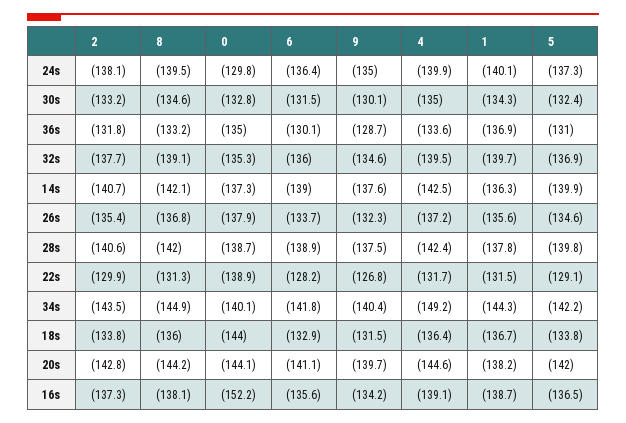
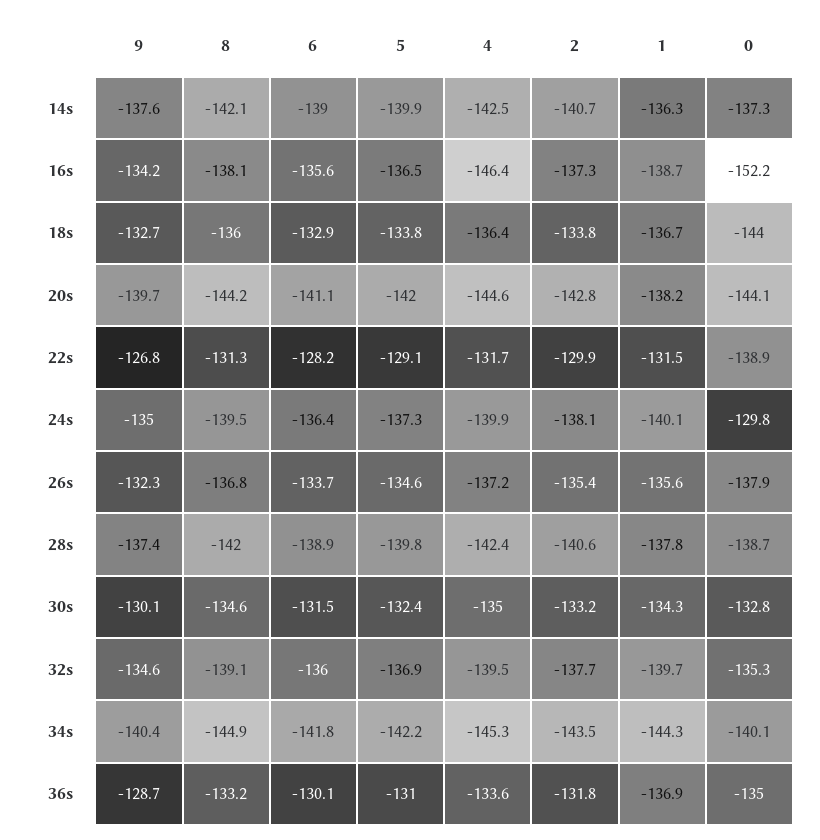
  {
    "2": {
      "24s": -138.1,
      "30s": -133.2,
      "36s": -131.8,
      "32s": -137.7,
      "14s": -140.7,
      "26s": -135.4,
      "28s": -140.6,
      "22s": -129.9,
      "34s": -143.5,
      "18s": -133.8,
      "20s": -142.8,
      "16s": -137.3
    },
    "8": {
      "24s": -139.5,
      "30s": -134.6,
      "36s": -133.2,
      "32s": -139.1,
      "14s": -142.1,
      "26s": -136.8,
      "28s": -142,
      "22s": -131.3,
      "34s": -144.9,
      "18s": -136,
      "20s": -144.2,
      "16s": -138.1
    },
    "0": {
      "24s": -129.8,
      "30s": -132.8,
      "36s": -135,
      "32s": -135.3,
      "14s": -137.3,
      "26s": -137.9,
      "28s": -138.7,
      "22s": -138.9,
      "34s": -140.1,
      "18s": -144,
      "20s": -144.1,
      "16s": -152.2
    },
    "6": {
      "24s": -136.4,
      "30s": -131.5,
      "36s": -130.1,
      "32s": -136,
      "14s": -139,
      "26s": -133.7,
      "28s": -138.9,
      "22s": -128.2,
      "34s": -141.8,
      "18s": -132.9,
      "20s": -141.1,
      "16s": -135.6
    },
    "9": {
      "24s": -135,
      "30s": -130.1,
      "36s": -128.7,
      "32s": -134.6,
      "14s": -137.6,
      "26s": -132.3,
-     "28s": -137.5,
+     "28s": -137.4,
      "22s": -126.8,
      "34s": -140.4,
-     "18s": -131.5,
+     "18s": -132.7,
      "20s": -139.7,
      "16s": -134.2
    },
    "4": {
      "24s": -139.9,
      "30s": -135,
      "36s": -133.6,
      "32s": -139.5,
      "14s": -142.5,
      "26s": -137.2,
      "28s": -142.4,
      "22s": -131.7,
-     "34s": -149.2,
+     "34s": -145.3,
      "18s": -136.4,
      "20s": -144.6,
-     "16s": -139.1
+     "16s": -146.4
    },
    "1": {
      "24s": -140.1,
      "30s": -134.3,
      "36s": -136.9,
      "32s": -139.7,
      "14s": -136.3,
      "26s": -135.6,
      "28s": -137.8,
      "22s": -131.5,
      "34s": -144.3,
      "18s": -136.7,
      "20s": -138.2,
      "16s": -138.7
    },
    "5": {
      "24s": -137.3,
      "30s": -132.4,
      "36s": -131,
      "32s": -136.9,
      "14s": -139.9,
      "26s": -134.6,
      "28s": -139.8,
      "22s": -129.1,
      "34s": -142.2,
      "18s": -133.8,
      "20s": -142,
      "16s": -136.5
    }
  }

